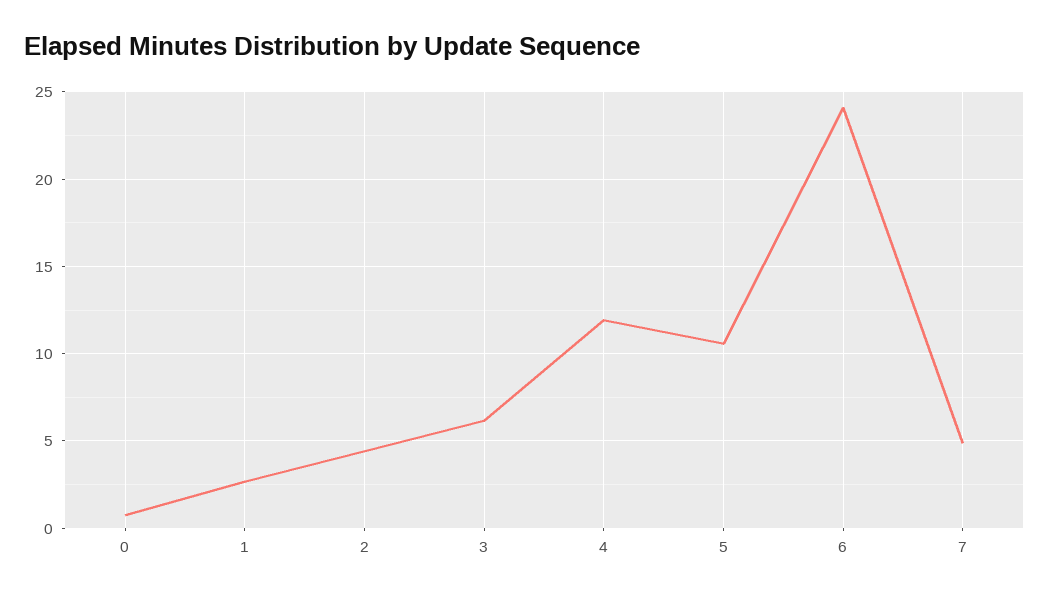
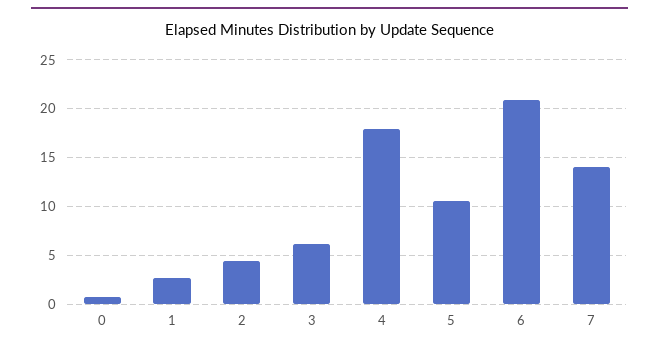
  {
    "0": 0.5,
    "1": 2.5,
    "2": 4.5,
    "3": 6,
-   "4": 12,
+   "4": 18,
    "5": 10.5,
-   "6": 24,
+   "6": 21,
-   "7": 5
+   "7": 14
  }

